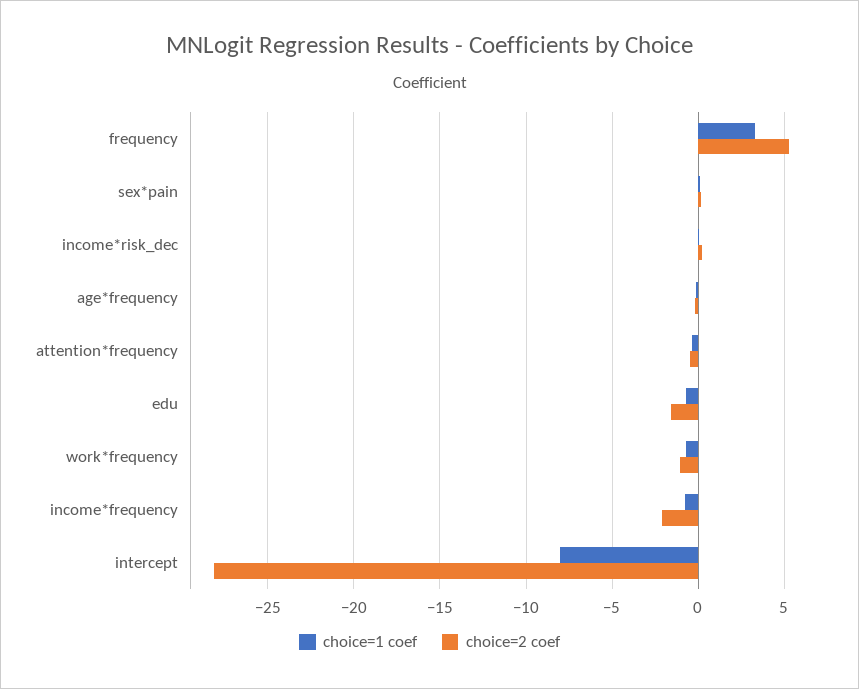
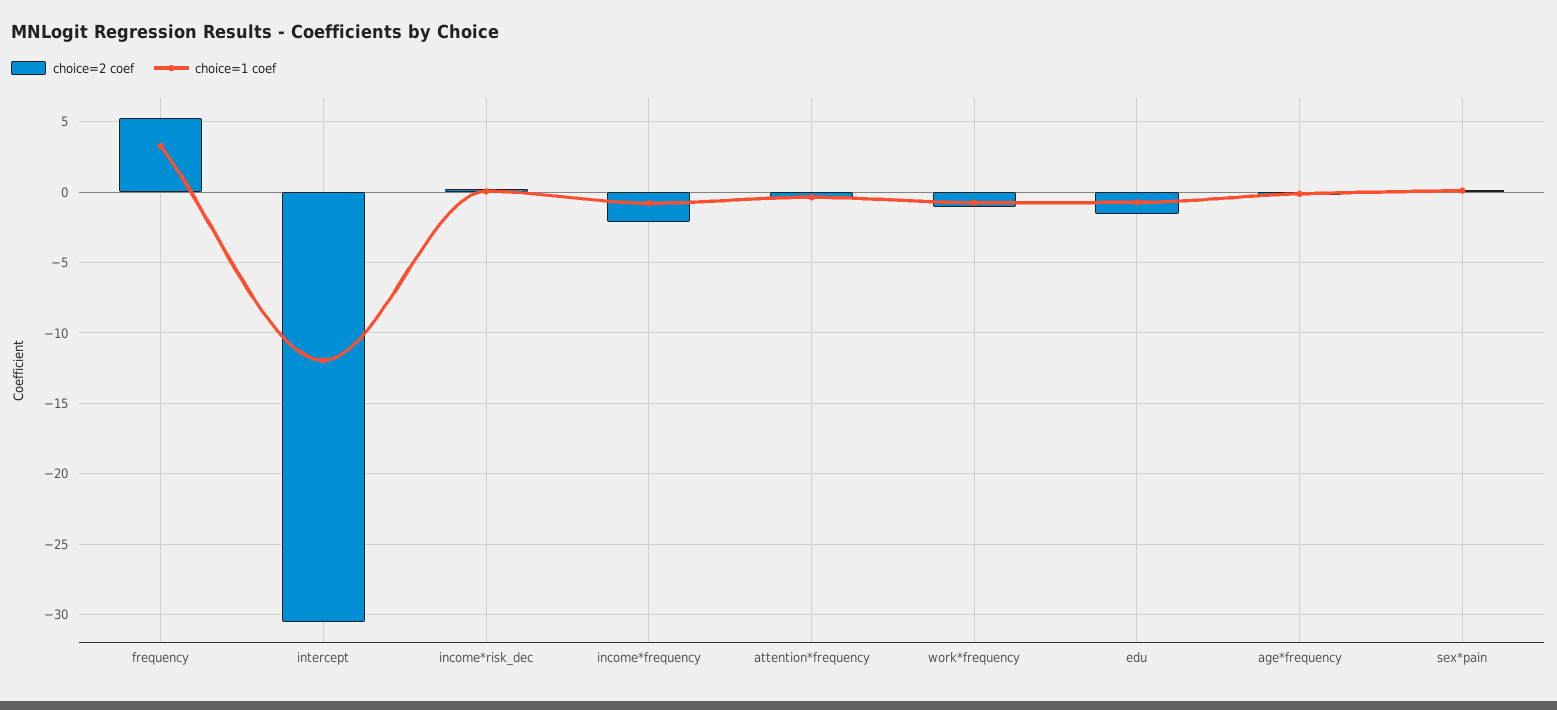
  {
    "choice=1 coef": {
      "frequency": 3.5,
      "sex*pain": 0,
      "income*risk_dec": 0,
      "age*frequency": 0,
      "attention*frequency": -0.5,
      "edu": -0.5,
      "work*frequency": -0.5,
      "income*frequency": -1,
-     "intercept": -8
+     "intercept": -12
    },
    "choice=2 coef": {
      "frequency": 5.5,
      "sex*pain": 0,
      "income*risk_dec": 0,
      "age*frequency": 0,
      "attention*frequency": -0.5,
      "edu": -1.5,
      "work*frequency": -1,
      "income*frequency": -2,
-     "intercept": -28
+     "intercept": -30.5
    }
  }

